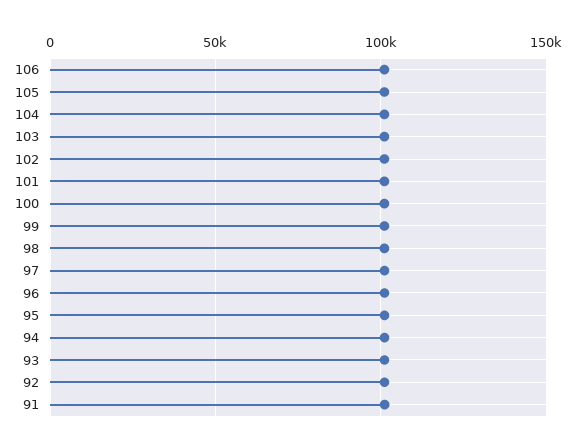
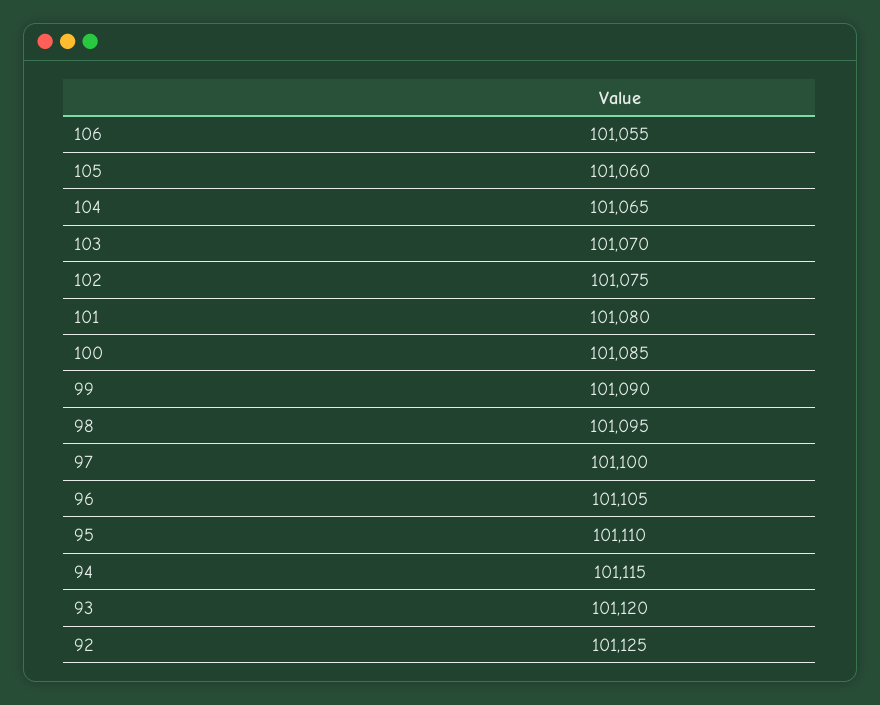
  {
    "106": 101055,
    "105": 101060,
    "104": 101065,
    "103": 101070,
    "102": 101075,
    "101": 101080,
    "100": 101085,
    "99": 101090,
    "98": 101095,
    "97": 101100,
    "96": 101105,
    "95": 101110,
    "94": 101115,
    "93": 101120,
-   "92": 101125,
+   "92": 101125
-   "91": 100000
  }

